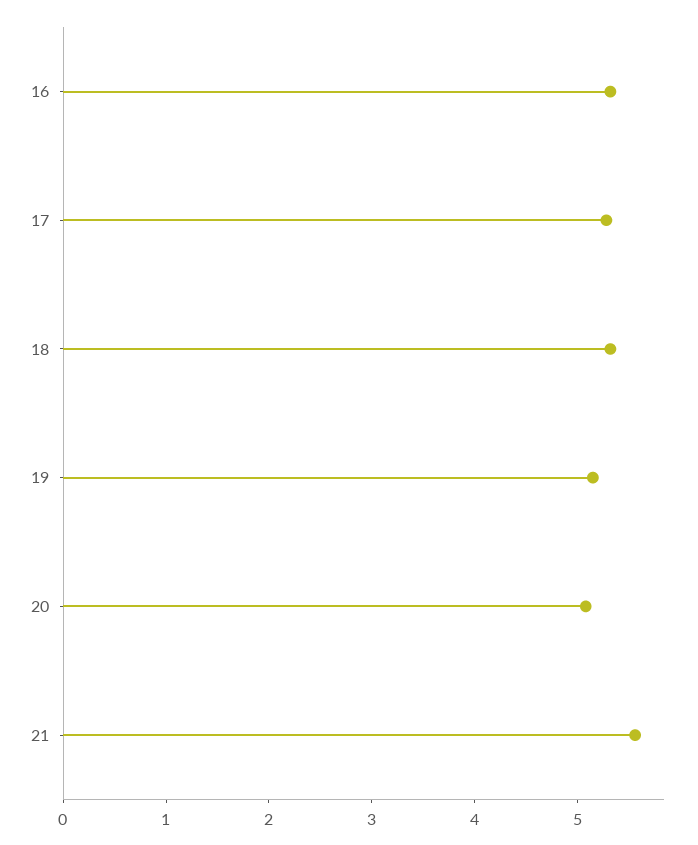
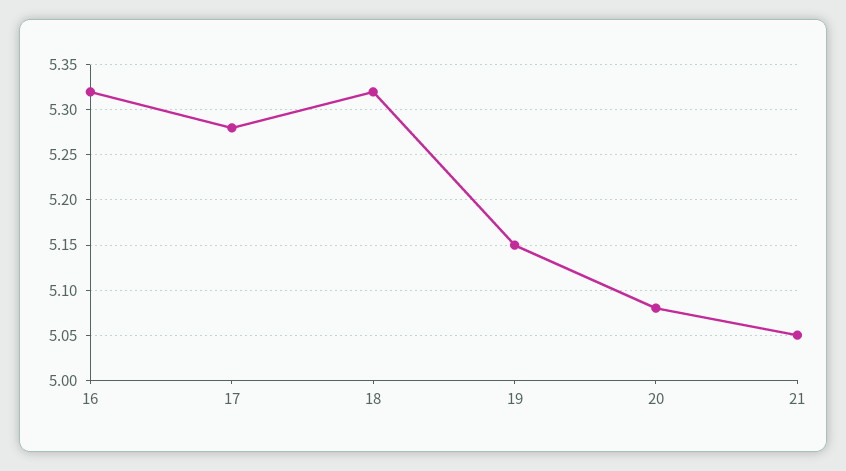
  {
    "16": 5.32,
    "17": 5.28,
    "18": 5.32,
    "19": 5.15,
    "20": 5.08,
-   "21": 5.6
+   "21": 5.05
  }

